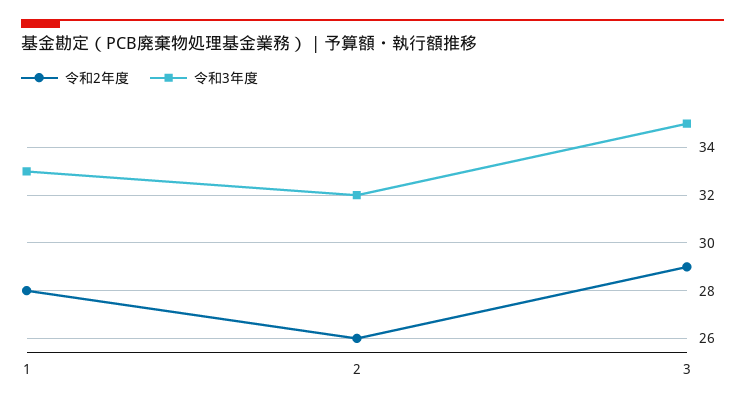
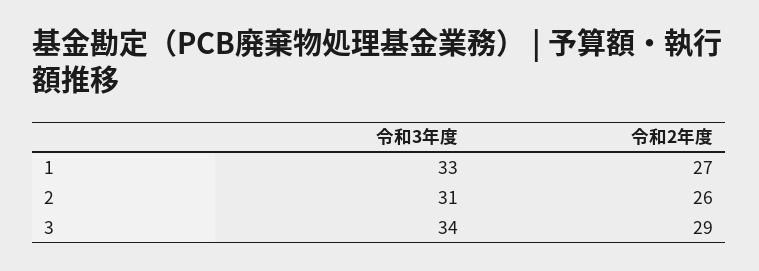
  {
    "令和2年度": {
-     "1": 28,
+     "1": 27,
      "2": 26,
      "3": 29
    },
    "令和3年度": {
      "1": 33,
-     "2": 32,
+     "2": 31,
-     "3": 35
+     "3": 34
    }
  }

